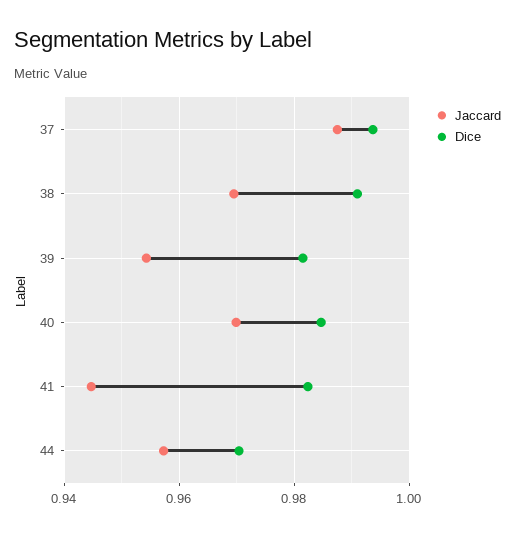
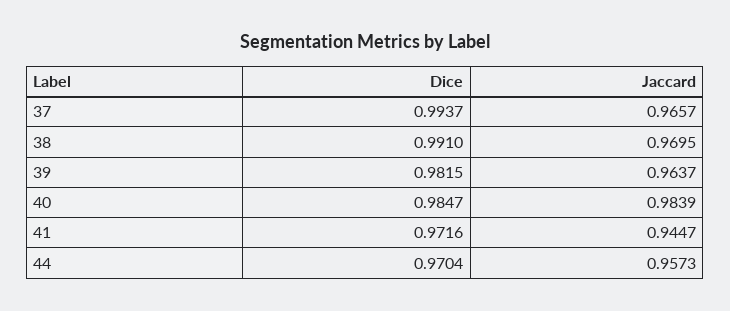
  {
    "Jaccard": {
-     "37": 0.988,
+     "37": 0.9657,
      "38": 0.9695,
-     "39": 0.954,
+     "39": 0.9637,
-     "40": 0.97,
+     "40": 0.9839,
      "41": 0.9447,
      "44": 0.9573
    },
    "Dice": {
      "37": 0.9937,
      "38": 0.991,
      "39": 0.9815,
      "40": 0.9847,
-     "41": 0.982,
+     "41": 0.9716,
      "44": 0.9704
    }
  }

